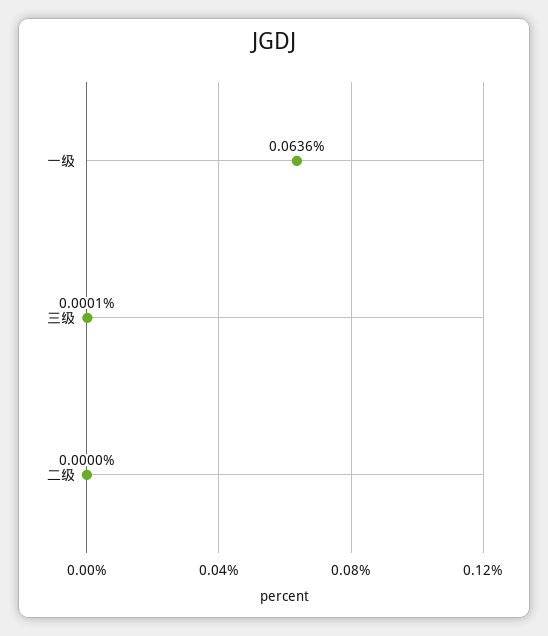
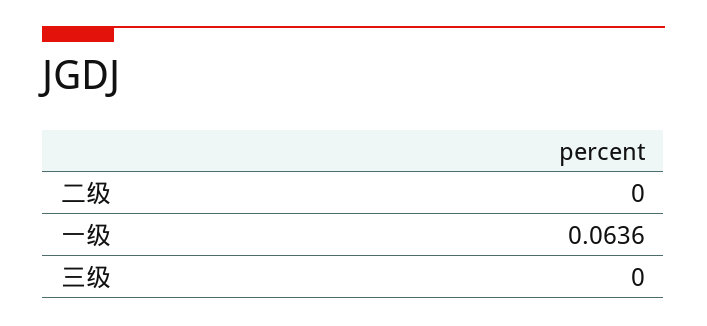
  {
    "一级": 0.0636,
-   "三级": 0.0001,
+   "三级": 0,
    "二级": 0
  }

